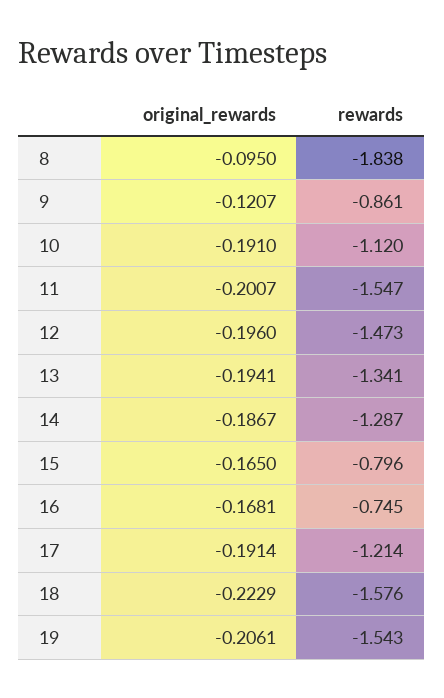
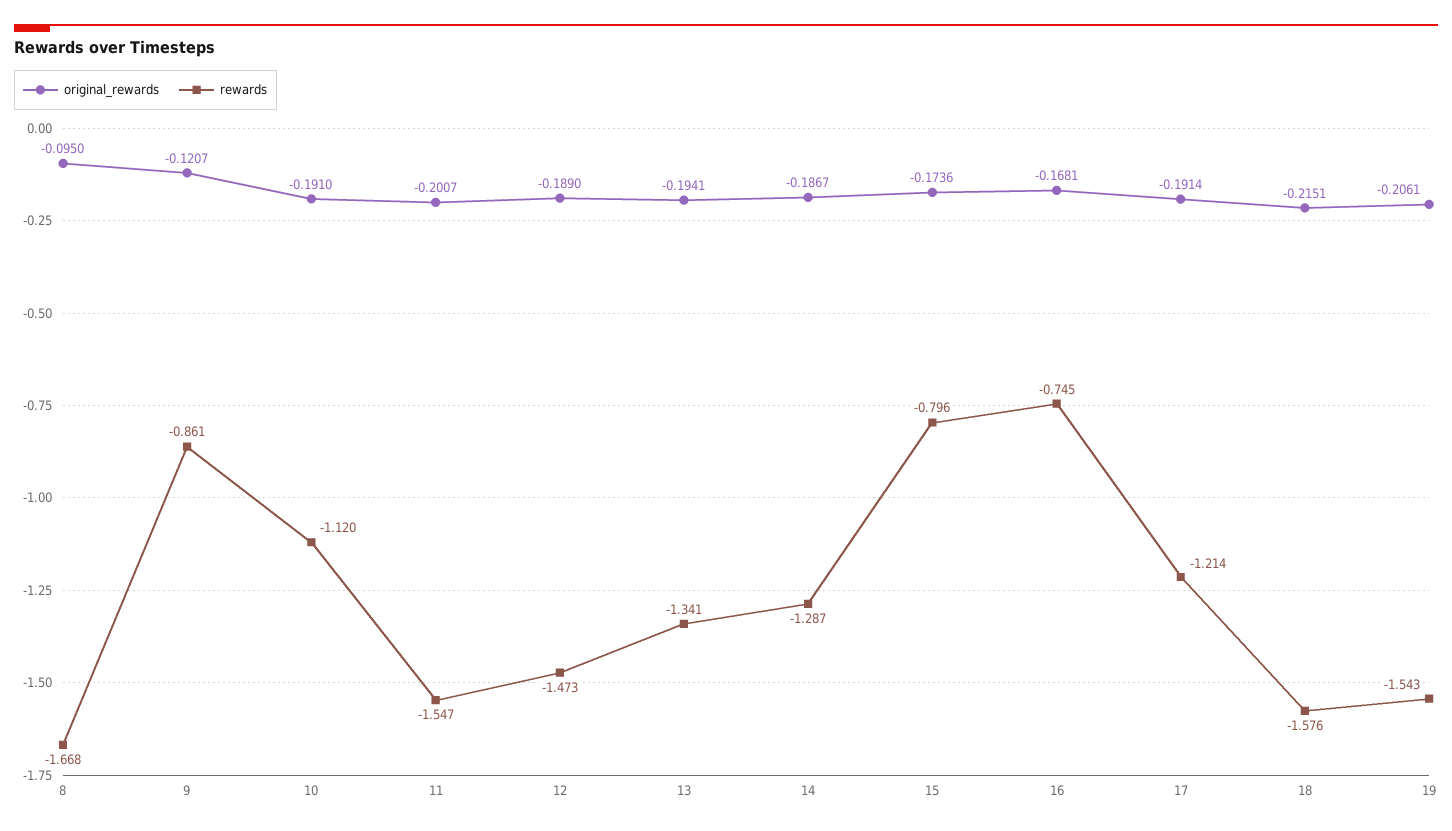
  {
    "original_rewards": {
      "8": -0.095,
      "9": -0.1207,
      "10": -0.191,
      "11": -0.2007,
-     "12": -0.196,
+     "12": -0.189,
      "13": -0.1941,
      "14": -0.1867,
-     "15": -0.165,
+     "15": -0.1736,
      "16": -0.1681,
      "17": -0.1914,
-     "18": -0.2229,
+     "18": -0.2151,
      "19": -0.2061
    },
    "rewards": {
-     "8": -1.838,
+     "8": -1.668,
      "9": -0.861,
      "10": -1.12,
      "11": -1.547,
      "12": -1.473,
      "13": -1.341,
      "14": -1.287,
      "15": -0.796,
      "16": -0.745,
      "17": -1.214,
      "18": -1.576,
      "19": -1.543
    }
  }

